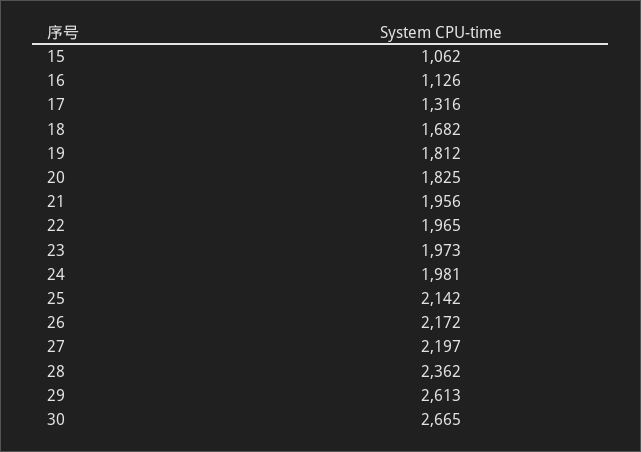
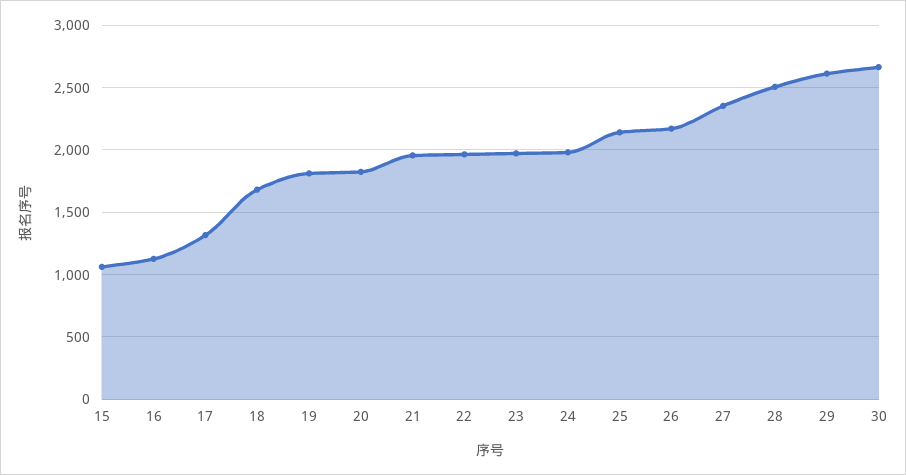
  {
    "15": 1062,
    "16": 1126,
    "17": 1316,
    "18": 1682,
    "19": 1812,
    "20": 1825,
    "21": 1956,
    "22": 1965,
    "23": 1973,
    "24": 1981,
    "25": 2142,
    "26": 2172,
-   "27": 2197,
+   "27": 2350,
-   "28": 2362,
+   "28": 2500,
    "29": 2613,
    "30": 2665
  }

